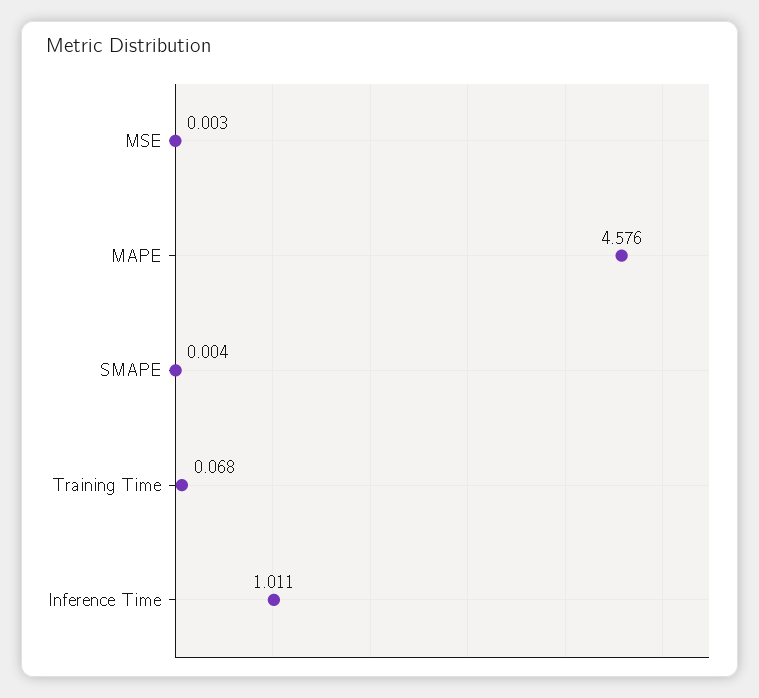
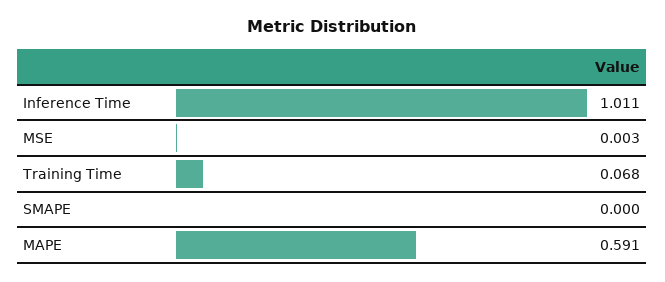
  {
    "MSE": 0.003,
-   "MAPE": 4.576,
+   "MAPE": 0.591,
-   "SMAPE": 0.004,
+   "SMAPE": 0,
    "Training Time": 0.068,
    "Inference Time": 1.011
  }

